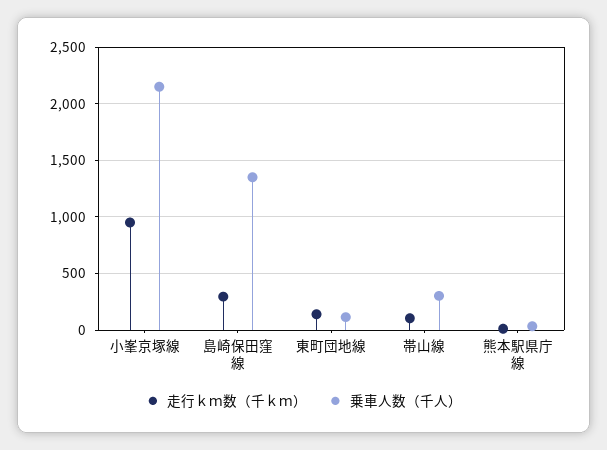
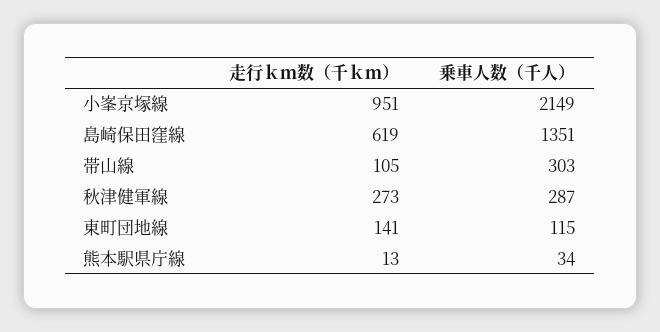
  {
    "走行ｋｍ数（千ｋｍ）": {
      "小峯京塚線": 951,
-     "島崎保田窪線": 300,
+     "島崎保田窪線": 619,
      "東町団地線": 141,
      "帯山線": 105,
-     "熊本駅県庁線": 13
+     "熊本駅県庁線": 13,
+     "秋津健軍線": 273
    },
    "乗車人数（千人）": {
      "小峯京塚線": 2149,
      "島崎保田窪線": 1351,
      "東町団地線": 115,
      "帯山線": 303,
-     "熊本駅県庁線": 34
+     "熊本駅県庁線": 34,
+     "秋津健軍線": 287
    }
  }

